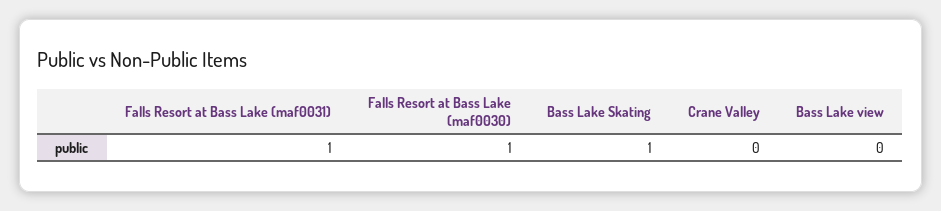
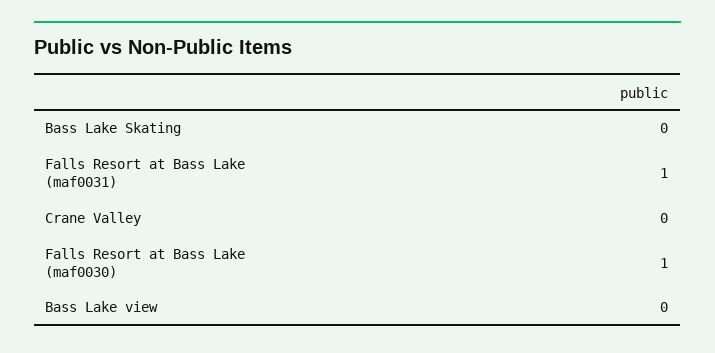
  {
    "Falls Resort at Bass Lake (maf0031)": 1,
    "Falls Resort at Bass Lake (maf0030)": 1,
-   "Bass Lake Skating": 1,
+   "Bass Lake Skating": 0,
    "Crane Valley": 0,
    "Bass Lake view": 0
  }

